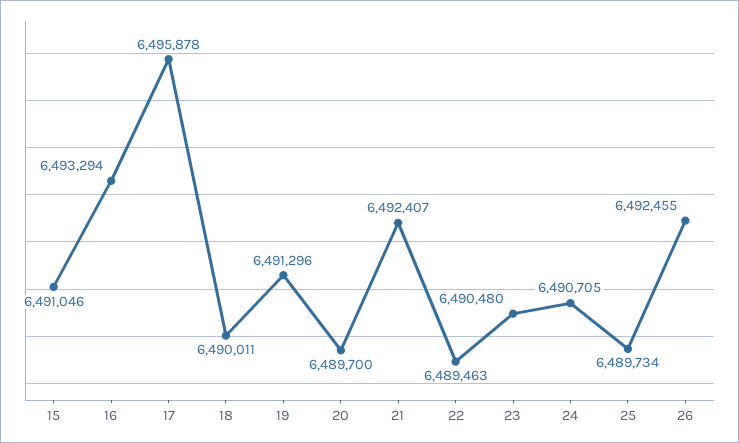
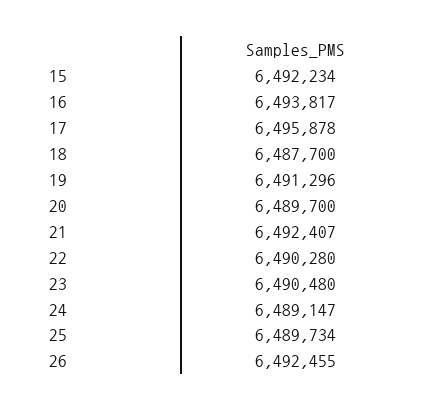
  {
-   "15": 6491046,
+   "15": 6492234,
-   "16": 6493294,
+   "16": 6493817,
    "17": 6495878,
-   "18": 6490011,
+   "18": 6487700,
    "19": 6491296,
    "20": 6489700,
    "21": 6492407,
-   "22": 6489463,
+   "22": 6490280,
    "23": 6490480,
-   "24": 6490705,
+   "24": 6489147,
    "25": 6489734,
    "26": 6492455
  }

